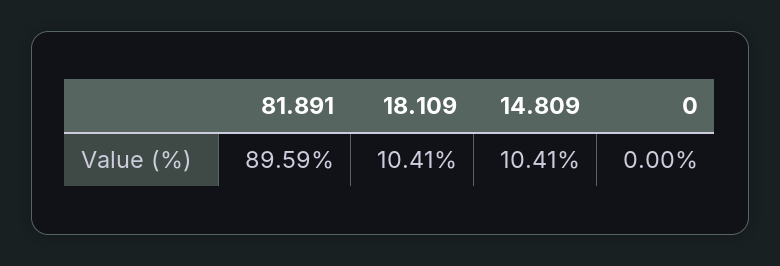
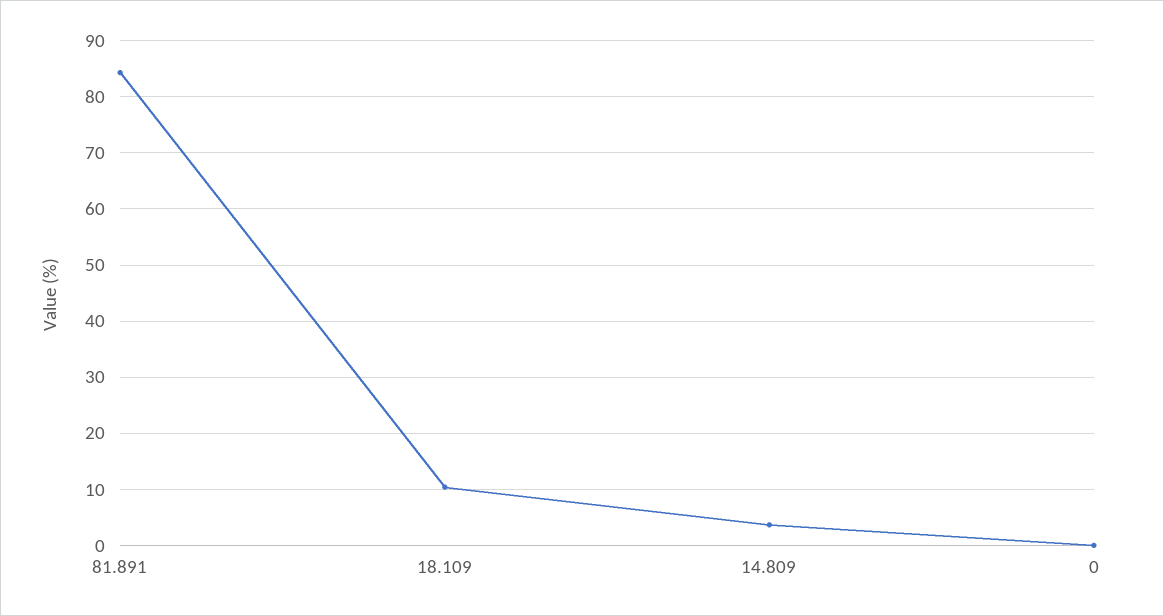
  {
-   "81.891": 89.59,
+   "81.891": 84,
    "18.109": 10.41,
-   "14.809": 10.41,
+   "14.809": 4,
    "0": 0
  }

